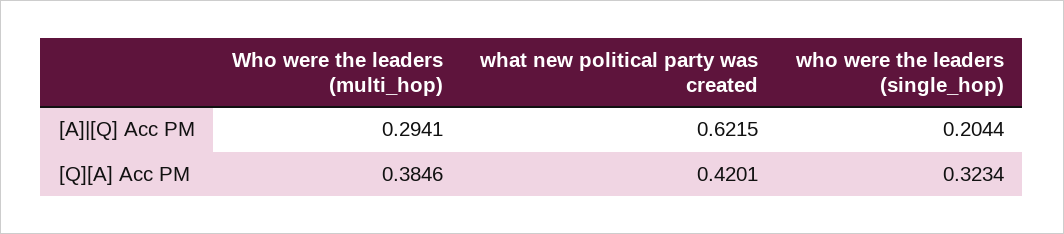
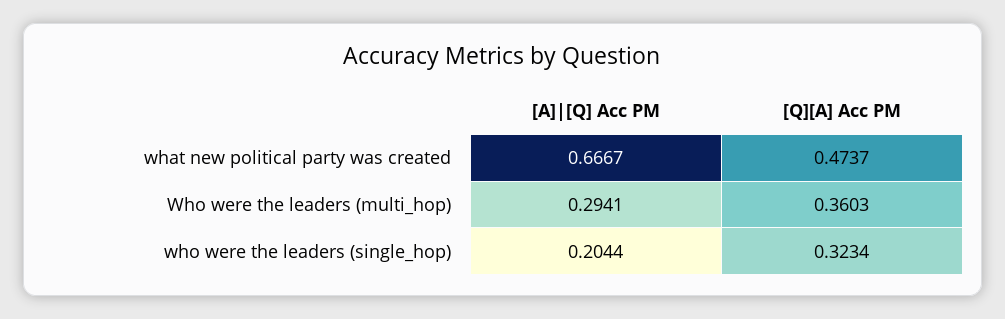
  {
    "Who were the leaders (multi_hop)": {
      "[A]|[Q] Acc PM": 0.2941,
-     "[Q][A] Acc PM": 0.3846
+     "[Q][A] Acc PM": 0.3603
    },
    "what new political party was created": {
-     "[A]|[Q] Acc PM": 0.6215,
+     "[A]|[Q] Acc PM": 0.6667,
-     "[Q][A] Acc PM": 0.4201
+     "[Q][A] Acc PM": 0.4737
    },
    "who were the leaders (single_hop)": {
      "[A]|[Q] Acc PM": 0.2044,
      "[Q][A] Acc PM": 0.3234
    }
  }

